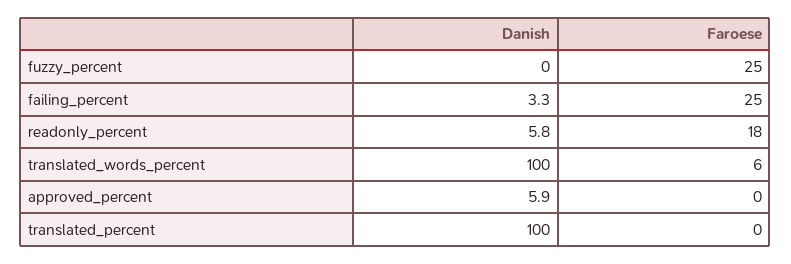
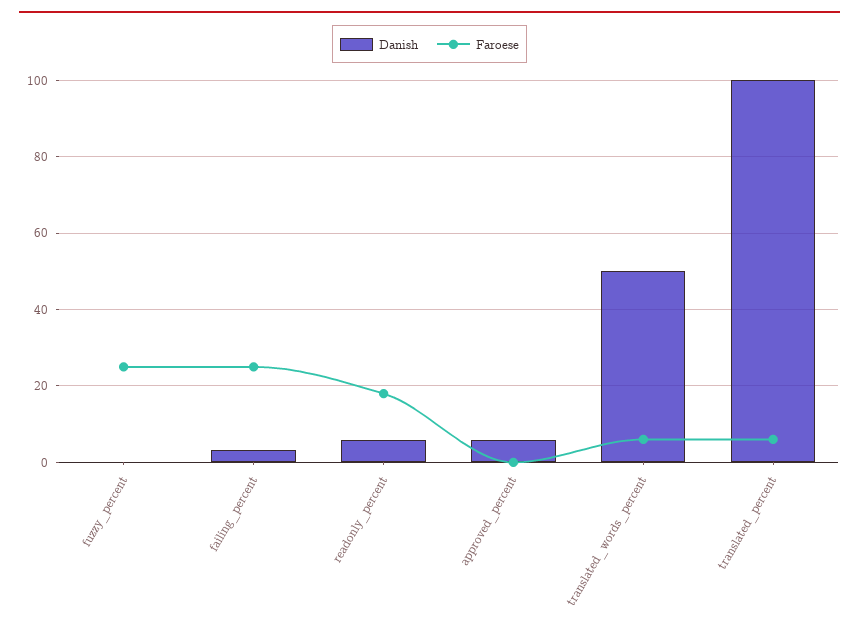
  {
    "Danish": {
      "fuzzy_percent": 0,
      "failing_percent": 3.3,
      "readonly_percent": 5.8,
-     "translated_words_percent": 100,
+     "translated_words_percent": 50,
      "approved_percent": 5.9,
      "translated_percent": 100
    },
    "Faroese": {
      "fuzzy_percent": 25,
      "failing_percent": 25,
      "readonly_percent": 18,
      "translated_words_percent": 6,
      "approved_percent": 0,
-     "translated_percent": 0
+     "translated_percent": 6
    }
  }

